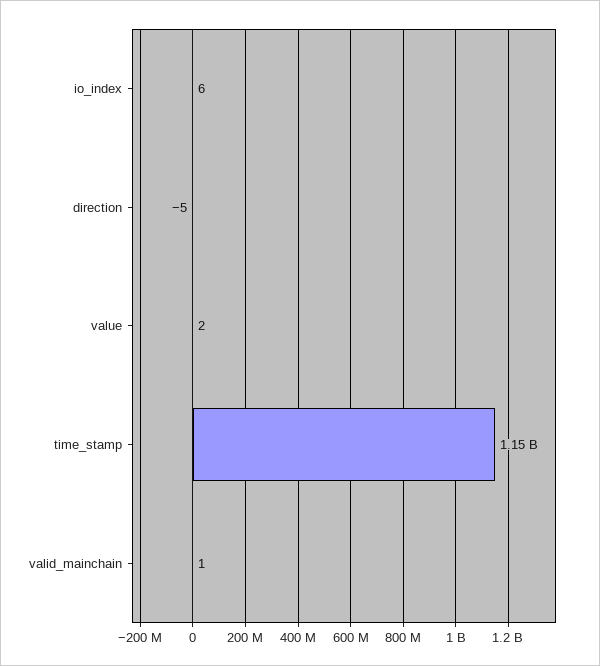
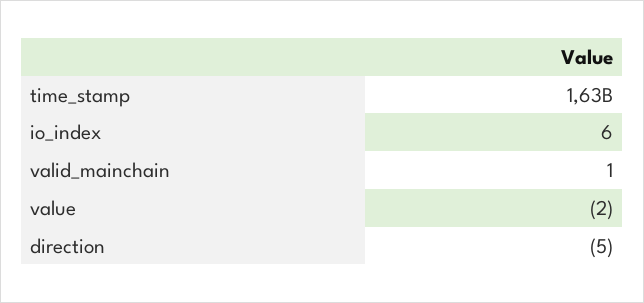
  {
    "io_index": 6,
    "direction": -5,
-   "value": 2,
+   "value": -2,
-   "time_stamp": 1150000000,
+   "time_stamp": 1630000000,
    "valid_mainchain": 1
  }

